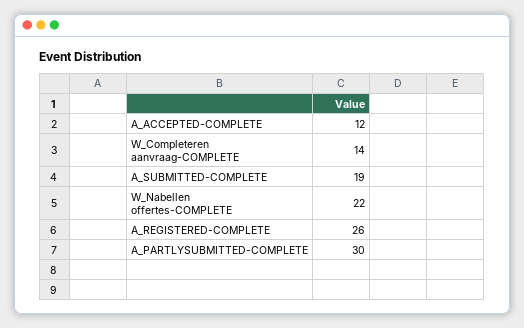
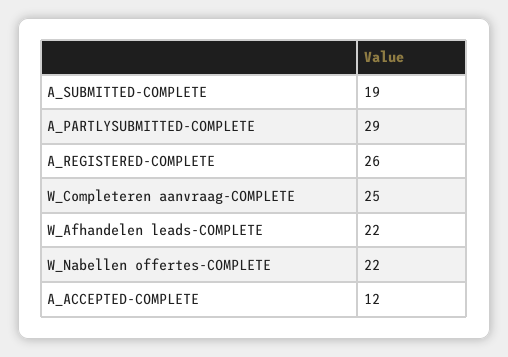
  {
    "A_ACCEPTED-COMPLETE": 12,
-   "W_Completeren aanvraag-COMPLETE": 14,
+   "W_Completeren aanvraag-COMPLETE": 25,
    "A_SUBMITTED-COMPLETE": 19,
    "W_Nabellen offertes-COMPLETE": 22,
    "A_REGISTERED-COMPLETE": 26,
-   "A_PARTLYSUBMITTED-COMPLETE": 30
+   "A_PARTLYSUBMITTED-COMPLETE": 29,
+   "W_Afhandelen leads-COMPLETE": 22
  }

